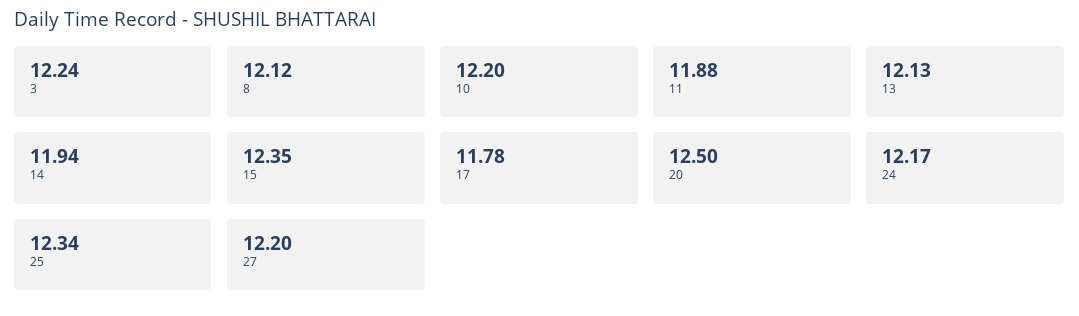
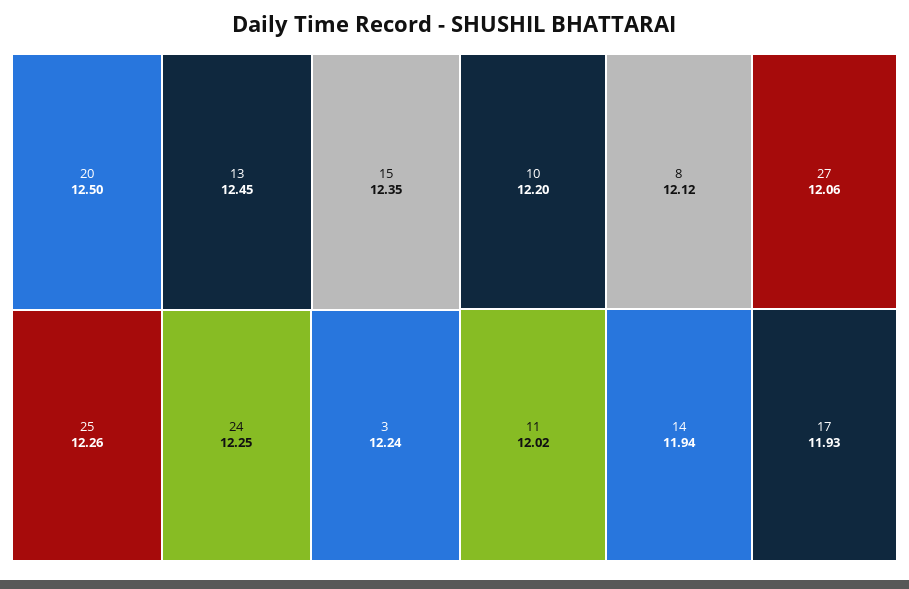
  {
    "3": 12.24,
    "8": 12.12,
    "10": 12.2,
-   "11": 11.88,
+   "11": 12.02,
-   "13": 12.13,
+   "13": 12.45,
    "14": 11.94,
    "15": 12.35,
-   "17": 11.78,
+   "17": 11.93,
    "20": 12.5,
-   "24": 12.17,
+   "24": 12.25,
-   "25": 12.34,
+   "25": 12.26,
-   "27": 12.2
+   "27": 12.06
  }

